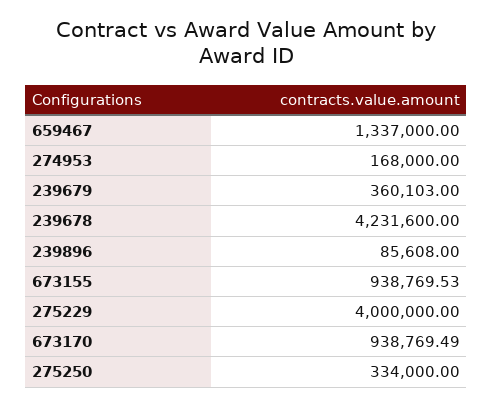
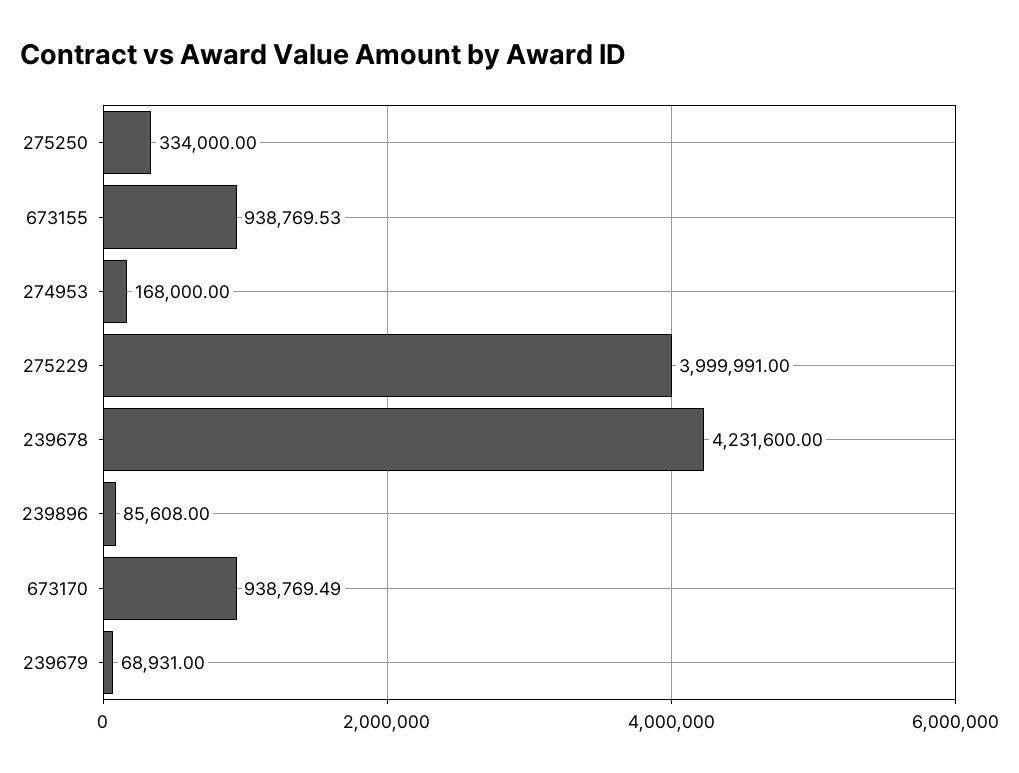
  {
-   "659467": 1337000,
    "274953": 168000,
-   "239679": 360103,
+   "239679": 68931,
    "239678": 4231600,
    "239896": 85608,
    "673155": 938769.53,
-   "275229": 4000000,
+   "275229": 3999991,
    "673170": 938769.49,
    "275250": 334000
  }

